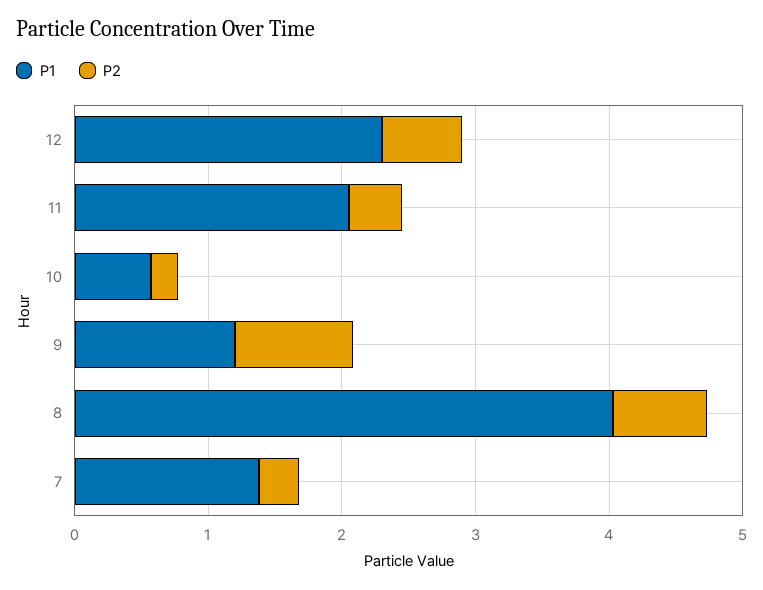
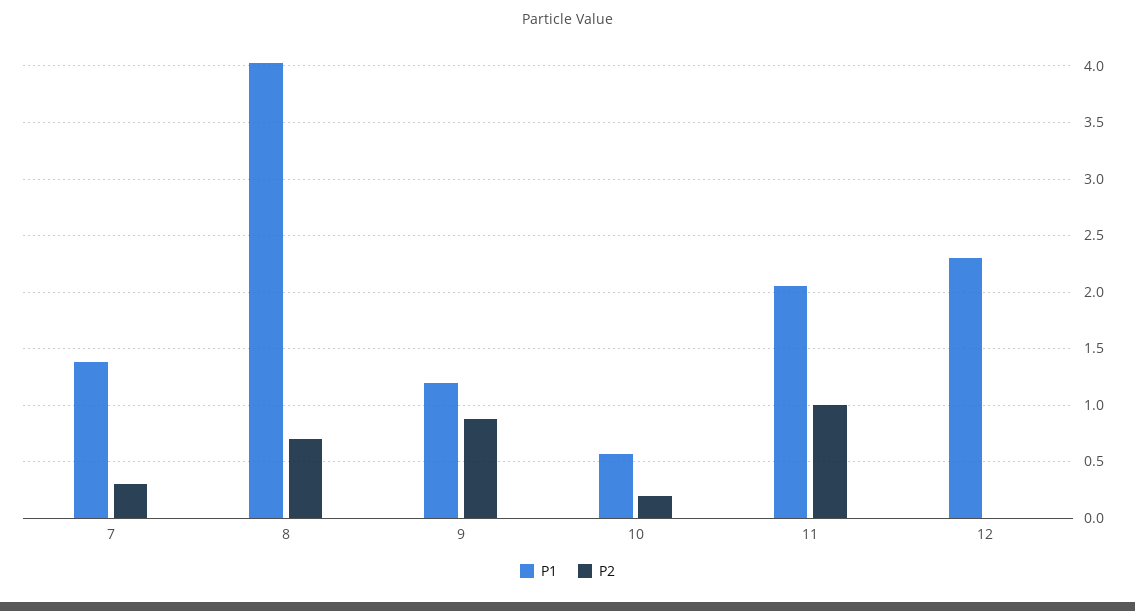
  {
    "P1": {
      "12": 2.3,
      "11": 2.1,
      "10": 0.6,
      "9": 1.2,
      "8": 4,
      "7": 1.4
    },
    "P2": {
-     "12": 0.6,
+     "12": 0,
-     "11": 0.4,
+     "11": 1,
      "10": 0.2,
      "9": 0.9,
      "8": 0.7,
      "7": 0.3
    }
  }

